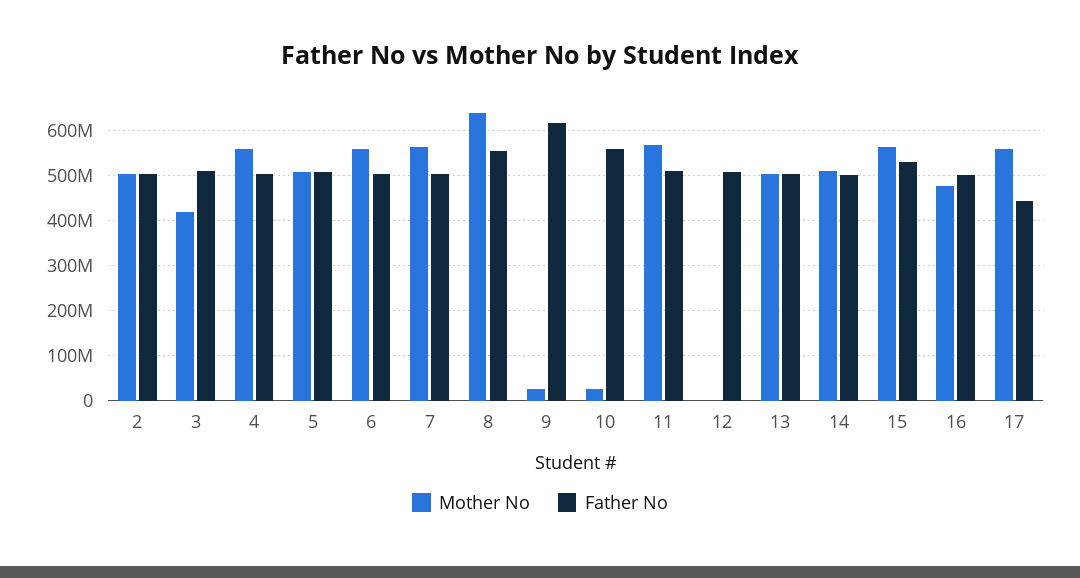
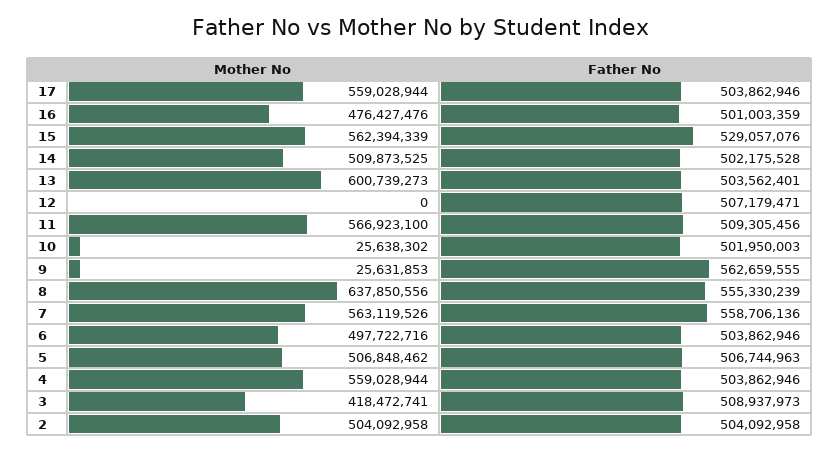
  {
    "Mother No": {
      "2": 504092958,
      "3": 418472741,
      "4": 559028944,
      "5": 506848462,
-     "6": 560000000,
+     "6": 497722716,
      "7": 563119526,
      "8": 637850556,
      "9": 25631853,
      "10": 25638302,
      "11": 566923100,
      "12": 0,
-     "13": 500000000,
+     "13": 600739273,
      "14": 509873525,
      "15": 562394339,
      "16": 476427476,
      "17": 559028944
    },
    "Father No": {
      "2": 504092958,
      "3": 508937973,
      "4": 503862946,
      "5": 506744963,
      "6": 503862946,
-     "7": 500000000,
+     "7": 558706136,
      "8": 555330239,
-     "9": 620000000,
+     "9": 562659555,
-     "10": 560000000,
+     "10": 501950003,
      "11": 509305456,
      "12": 507179471,
      "13": 503562401,
      "14": 502175528,
      "15": 529057076,
      "16": 501003359,
-     "17": 440000000
+     "17": 503862946
    }
  }

